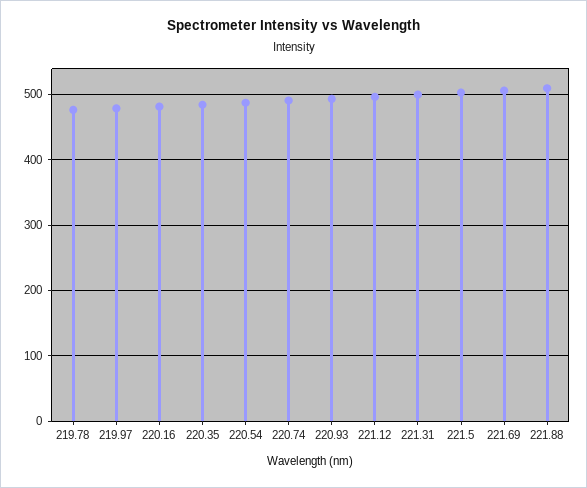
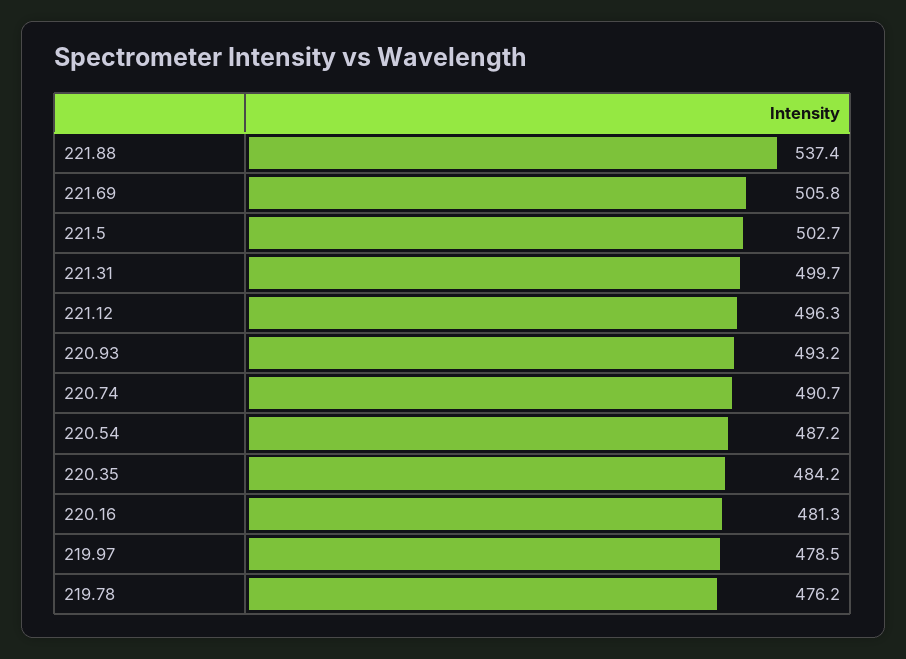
  {
    "219.78": 476.2,
    "219.97": 478.5,
    "220.16": 481.3,
    "220.35": 484.2,
    "220.54": 487.2,
    "220.74": 490.7,
    "220.93": 493.2,
    "221.12": 496.3,
    "221.31": 499.7,
    "221.5": 502.7,
    "221.69": 505.8,
-   "221.88": 510
+   "221.88": 537.4
  }

